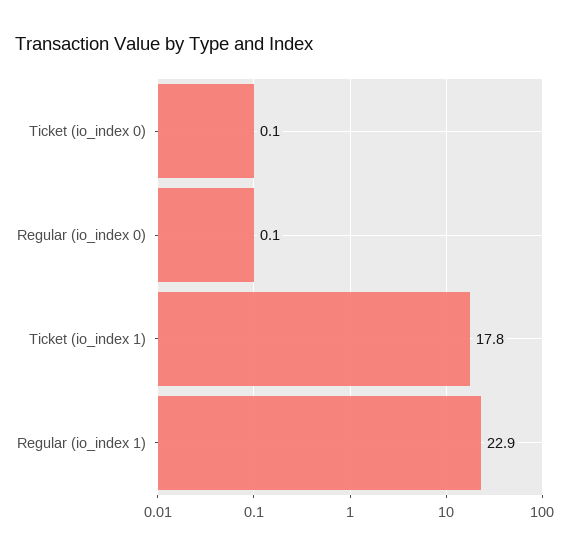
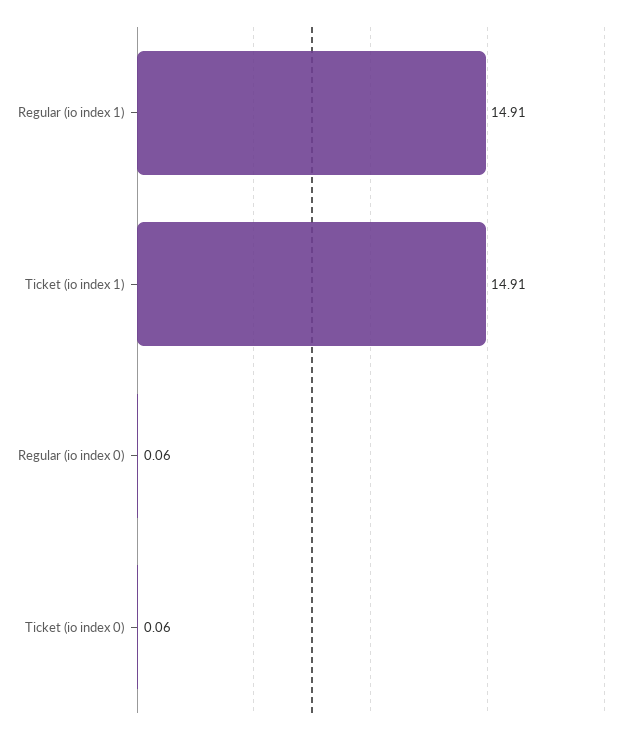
  {
    "Ticket (io_index 0)": 0.06,
    "Regular (io_index 0)": 0.06,
-   "Ticket (io_index 1)": 17.8,
+   "Ticket (io_index 1)": 14.91,
-   "Regular (io_index 1)": 22.9
+   "Regular (io_index 1)": 14.91
  }

